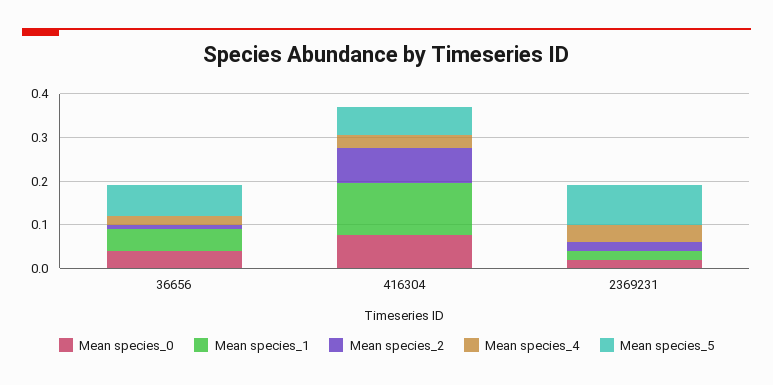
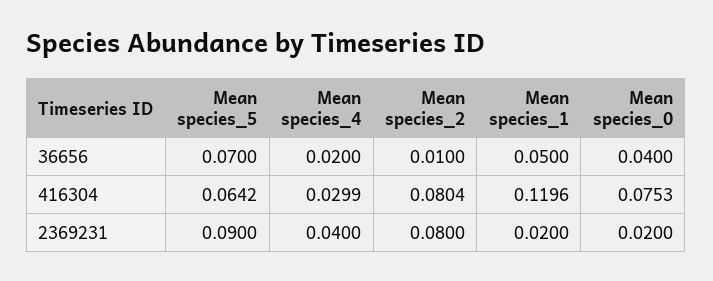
  {
    "Mean species_0": {
      "36656": 0.04,
      "416304": 0.0753,
      "2369231": 0.02
    },
    "Mean species_1": {
      "36656": 0.05,
      "416304": 0.1196,
      "2369231": 0.02
    },
    "Mean species_2": {
      "36656": 0.01,
      "416304": 0.0804,
-     "2369231": 0.02
+     "2369231": 0.08
    },
    "Mean species_4": {
      "36656": 0.02,
      "416304": 0.0299,
      "2369231": 0.04
    },
    "Mean species_5": {
      "36656": 0.07,
      "416304": 0.0642,
      "2369231": 0.09
    }
  }

